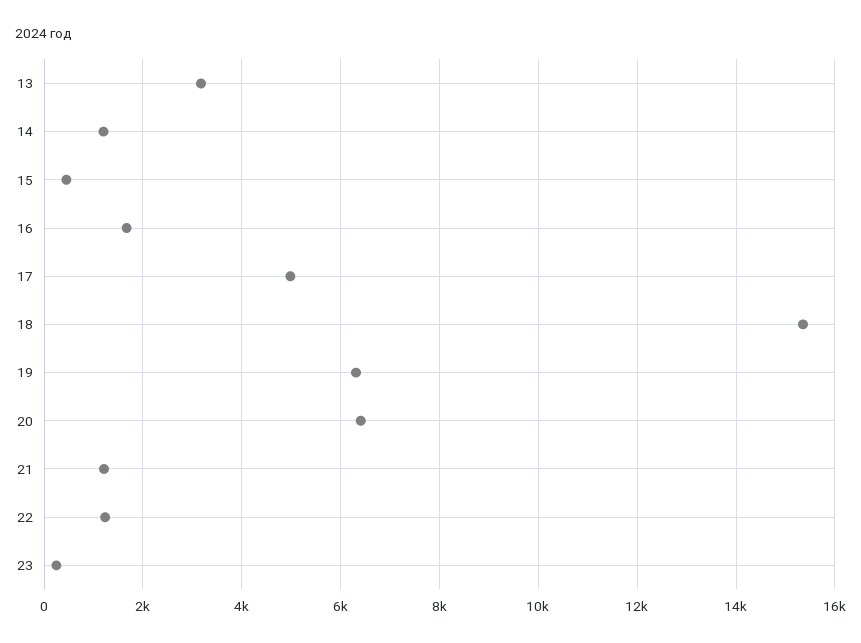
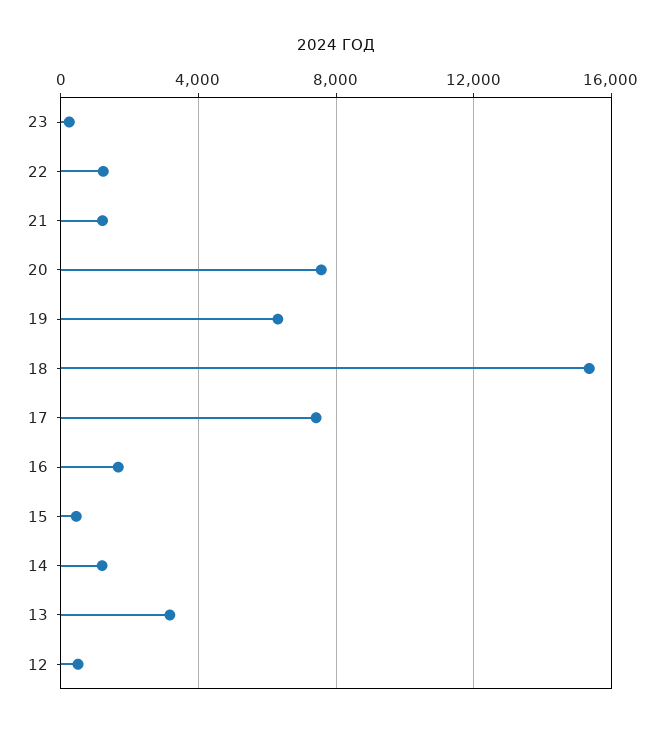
  {
    "13": 3200,
    "14": 1200,
    "15": 400,
    "16": 1600,
-   "17": 5000,
+   "17": 7500,
    "18": 15400,
    "19": 6400,
-   "20": 6400,
+   "20": 7500,
    "21": 1200,
    "22": 1200,
-   "23": 200
+   "23": 200,
+   "12": 500
  }

